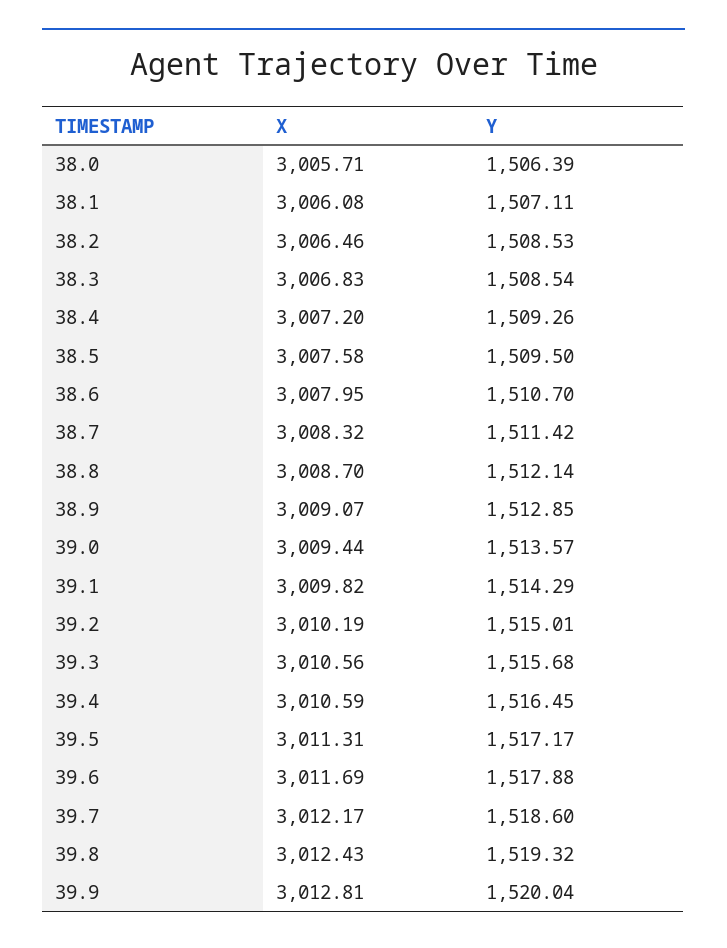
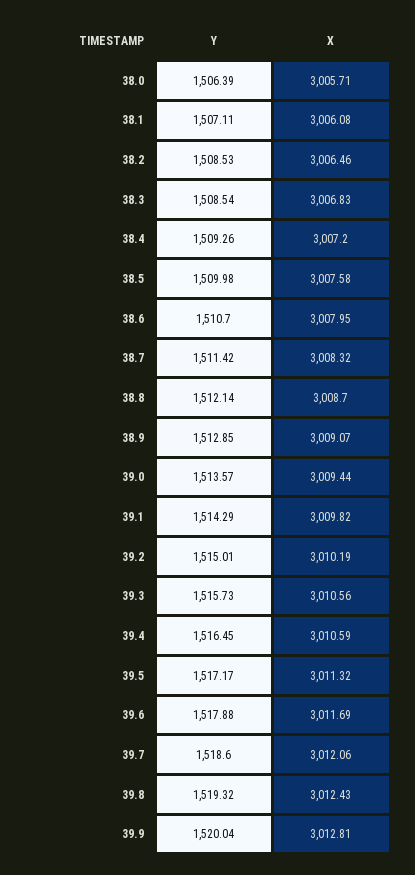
  {
    "X": {
      "38.0": 3005.71,
      "38.1": 3006.08,
      "38.2": 3006.46,
      "38.3": 3006.83,
      "38.4": 3007.2,
      "38.5": 3007.58,
      "38.6": 3007.95,
      "38.7": 3008.32,
      "38.8": 3008.7,
      "38.9": 3009.07,
      "39.0": 3009.44,
      "39.1": 3009.82,
      "39.2": 3010.19,
      "39.3": 3010.56,
      "39.4": 3010.59,
-     "39.5": 3011.31,
+     "39.5": 3011.32,
      "39.6": 3011.69,
-     "39.7": 3012.17,
+     "39.7": 3012.06,
      "39.8": 3012.43,
      "39.9": 3012.81
    },
    "Y": {
      "38.0": 1506.39,
      "38.1": 1507.11,
      "38.2": 1508.53,
      "38.3": 1508.54,
      "38.4": 1509.26,
-     "38.5": 1509.5,
+     "38.5": 1509.98,
      "38.6": 1510.7,
      "38.7": 1511.42,
      "38.8": 1512.14,
      "38.9": 1512.85,
      "39.0": 1513.57,
      "39.1": 1514.29,
      "39.2": 1515.01,
-     "39.3": 1515.68,
+     "39.3": 1515.73,
      "39.4": 1516.45,
      "39.5": 1517.17,
      "39.6": 1517.88,
      "39.7": 1518.6,
      "39.8": 1519.32,
      "39.9": 1520.04
    }
  }

